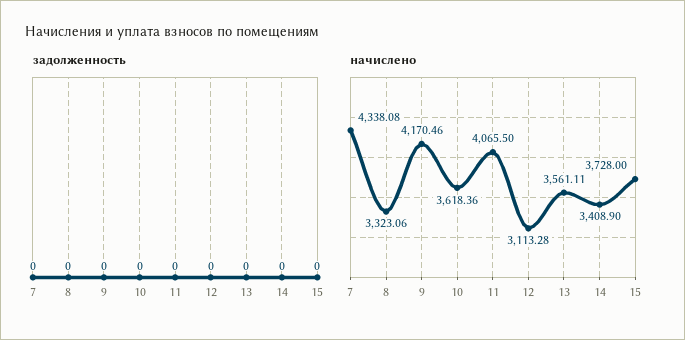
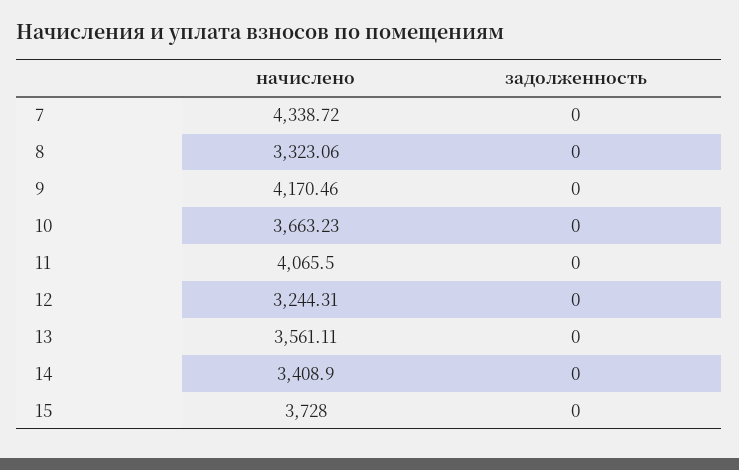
  {
    "задолженность": {
      "7": 0,
      "8": 0,
      "9": 0,
      "10": 0,
      "11": 0,
      "12": 0,
      "13": 0,
      "14": 0,
      "15": 0
    },
    "начислено": {
-     "7": 4338.08,
+     "7": 4338.72,
      "8": 3323.06,
      "9": 4170.46,
-     "10": 3618.36,
+     "10": 3663.23,
      "11": 4065.5,
-     "12": 3113.28,
+     "12": 3244.31,
      "13": 3561.11,
      "14": 3408.9,
      "15": 3728
    }
  }

